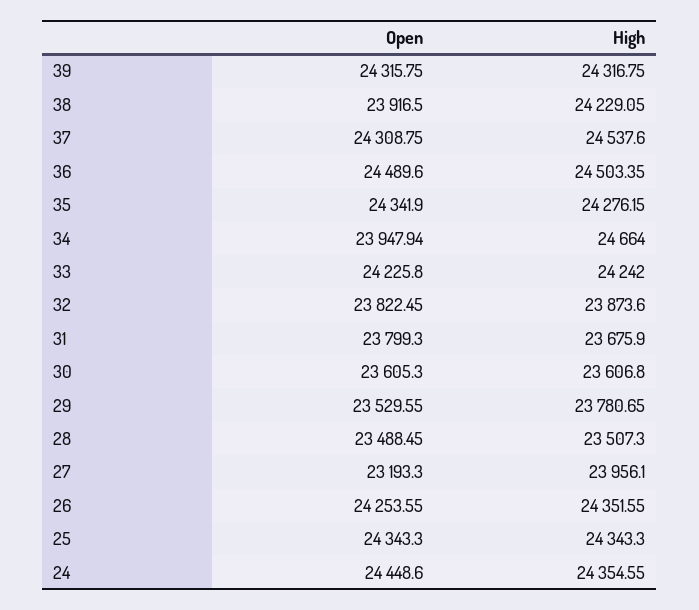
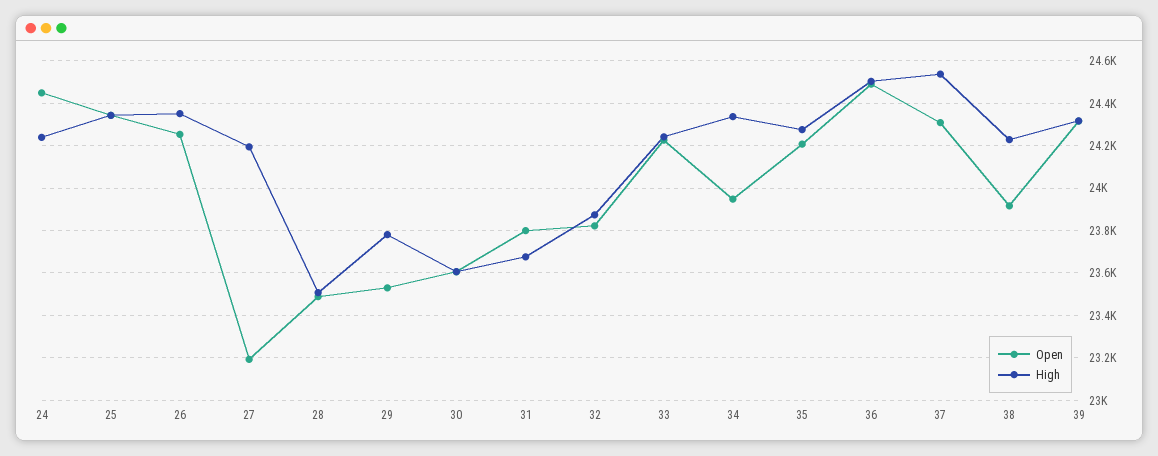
  {
    "Open": {
      "39": 24315.75,
      "38": 23916.5,
      "37": 24308.75,
      "36": 24489.6,
-     "35": 24341.9,
+     "35": 24200,
      "34": 23947.94,
      "33": 24225.8,
      "32": 23822.45,
      "31": 23799.3,
      "30": 23605.3,
      "29": 23529.55,
      "28": 23488.45,
      "27": 23193.3,
      "26": 24253.55,
      "25": 24343.3,
      "24": 24448.6
    },
    "High": {
      "39": 24316.75,
      "38": 24229.05,
      "37": 24537.6,
      "36": 24503.35,
      "35": 24276.15,
-     "34": 24664,
+     "34": 24350,
      "33": 24242,
      "32": 23873.6,
      "31": 23675.9,
      "30": 23606.8,
      "29": 23780.65,
      "28": 23507.3,
-     "27": 23956.1,
+     "27": 24200,
      "26": 24351.55,
      "25": 24343.3,
-     "24": 24354.55
+     "24": 24250
    }
  }

